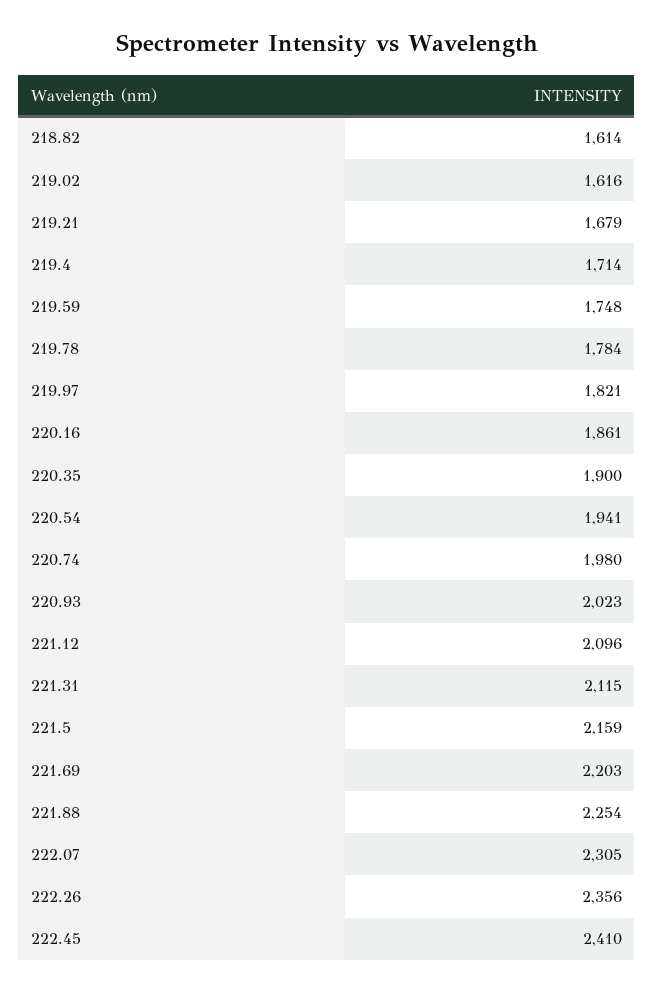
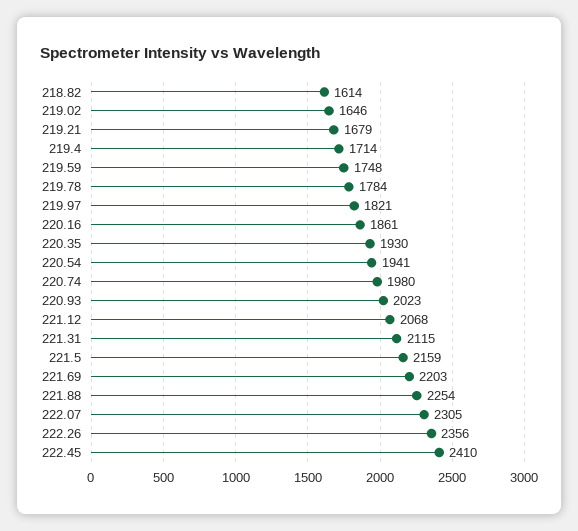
  {
    "218.82": 1614,
-   "219.02": 1616,
+   "219.02": 1646,
    "219.21": 1679,
    "219.4": 1714,
    "219.59": 1748,
    "219.78": 1784,
    "219.97": 1821,
    "220.16": 1861,
-   "220.35": 1900,
+   "220.35": 1930,
    "220.54": 1941,
    "220.74": 1980,
    "220.93": 2023,
-   "221.12": 2096,
+   "221.12": 2068,
    "221.31": 2115,
    "221.5": 2159,
    "221.69": 2203,
    "221.88": 2254,
    "222.07": 2305,
    "222.26": 2356,
    "222.45": 2410
  }

